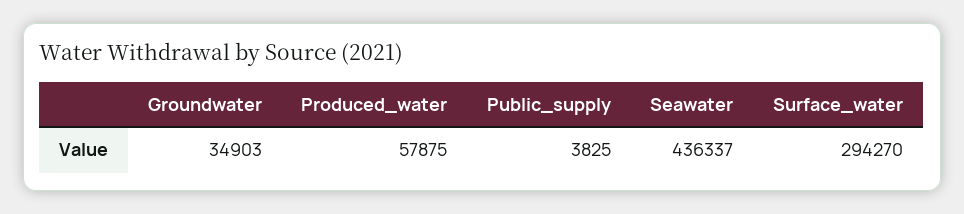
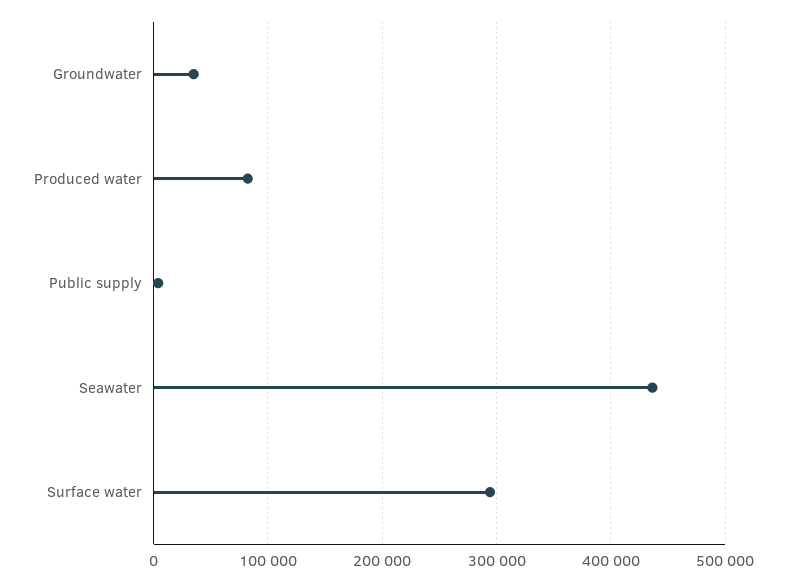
  {
    "Groundwater": 34903,
-   "Produced_water": 57875,
+   "Produced_water": 80000,
    "Public_supply": 3825,
    "Seawater": 436337,
    "Surface_water": 294270
  }

